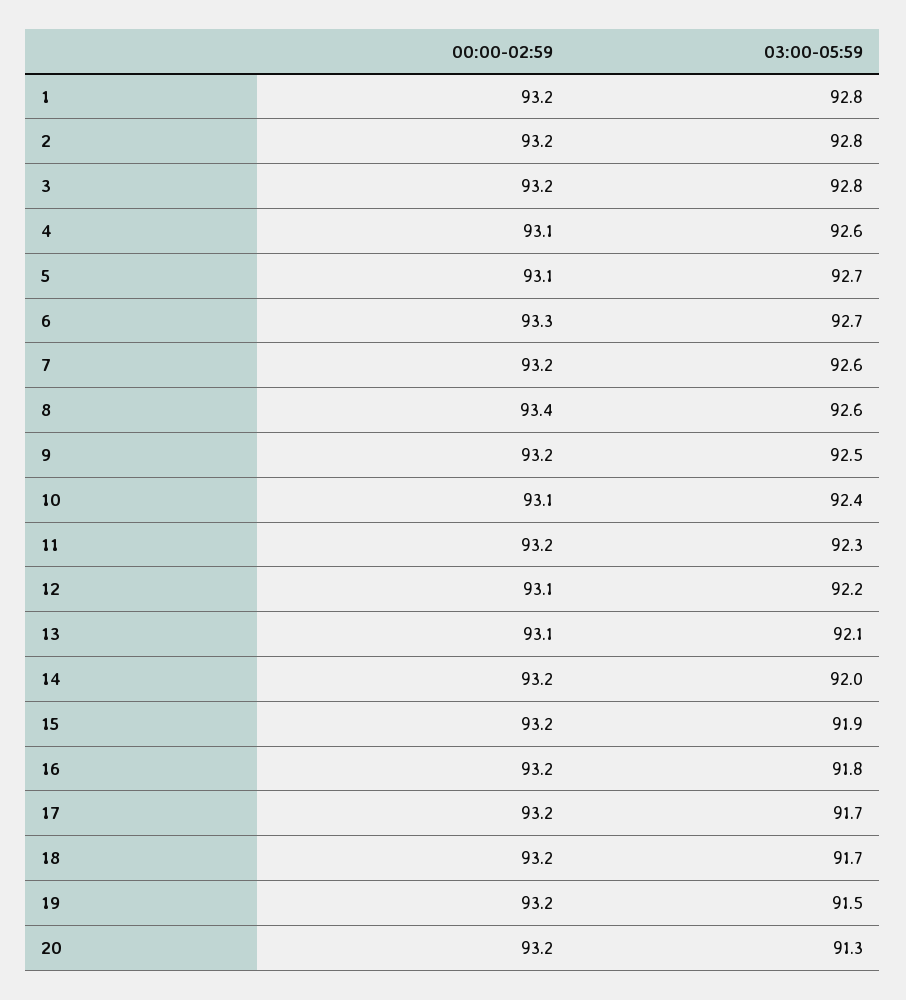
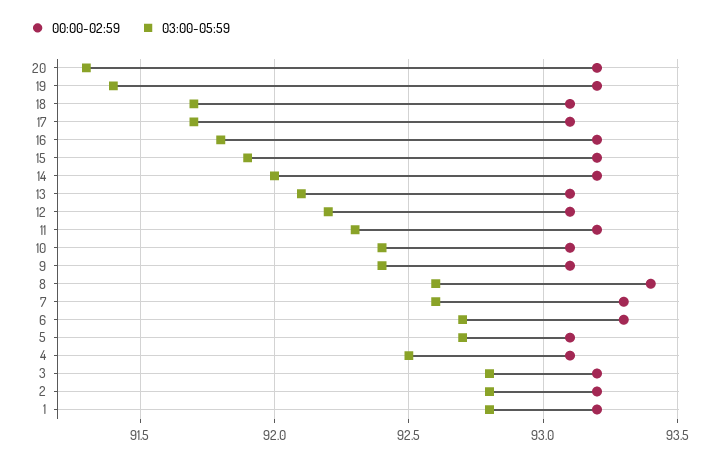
  {
    "00:00-02:59": {
      "1": 93.2,
      "2": 93.2,
      "3": 93.2,
      "4": 93.1,
      "5": 93.1,
      "6": 93.3,
-     "7": 93.2,
+     "7": 93.3,
      "8": 93.4,
-     "9": 93.2,
+     "9": 93.1,
      "10": 93.1,
      "11": 93.2,
      "12": 93.1,
      "13": 93.1,
      "14": 93.2,
      "15": 93.2,
      "16": 93.2,
-     "17": 93.2,
+     "17": 93.1,
-     "18": 93.2,
+     "18": 93.1,
      "19": 93.2,
      "20": 93.2
    },
    "03:00-05:59": {
      "1": 92.8,
      "2": 92.8,
      "3": 92.8,
-     "4": 92.6,
+     "4": 92.5,
      "5": 92.7,
      "6": 92.7,
      "7": 92.6,
      "8": 92.6,
-     "9": 92.5,
+     "9": 92.4,
      "10": 92.4,
      "11": 92.3,
      "12": 92.2,
      "13": 92.1,
      "14": 92,
      "15": 91.9,
      "16": 91.8,
      "17": 91.7,
      "18": 91.7,
-     "19": 91.5,
+     "19": 91.4,
      "20": 91.3
    }
  }

